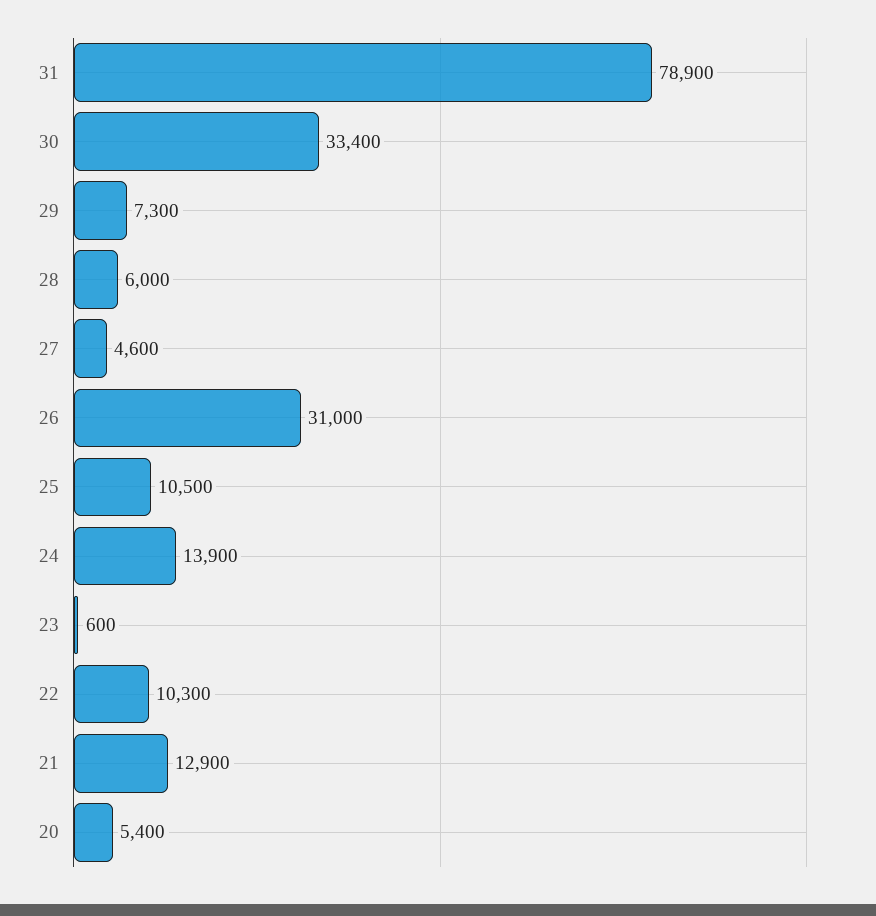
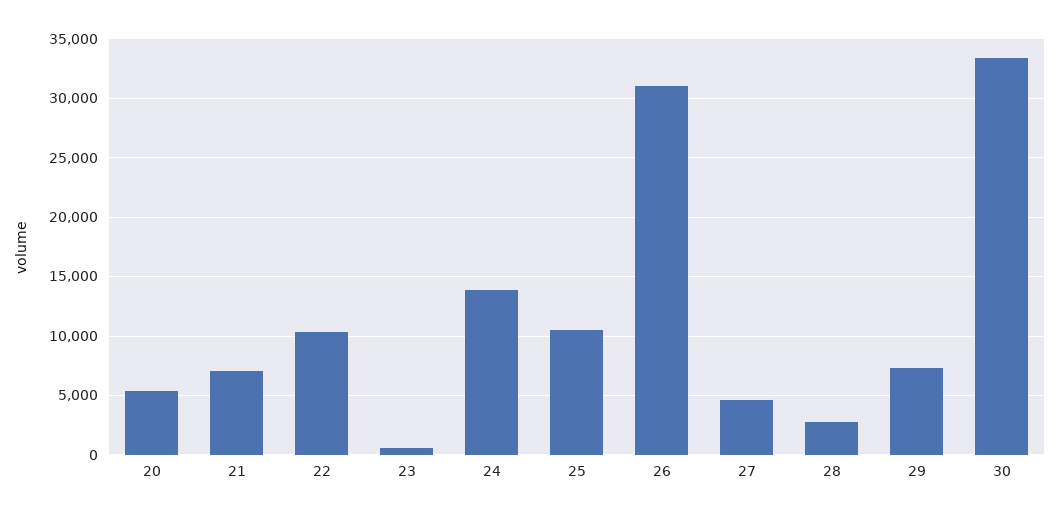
  {
-   "31": 78900,
    "30": 33400,
    "29": 7300,
-   "28": 6000,
+   "28": 3000,
    "27": 4600,
    "26": 31000,
    "25": 10500,
    "24": 13900,
    "23": 600,
    "22": 10300,
-   "21": 12900,
+   "21": 7000,
    "20": 5400
  }

